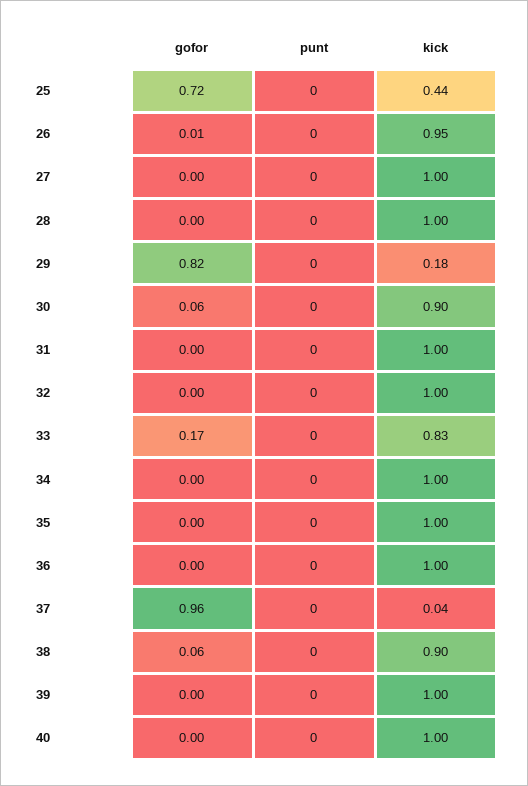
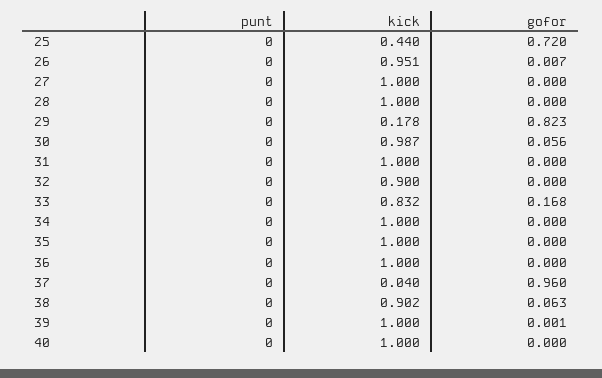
  {
    "gofor": {
      "25": 0.72,
      "26": 0.007,
      "27": 0,
      "28": 0,
      "29": 0.823,
      "30": 0.056,
      "31": 0,
      "32": 0,
      "33": 0.168,
      "34": 0,
      "35": 0,
      "36": 0,
      "37": 0.96,
      "38": 0.063,
      "39": 0.001,
      "40": 0
    },
    "punt": {
      "25": 0,
      "26": 0,
      "27": 0,
      "28": 0,
      "29": 0,
      "30": 0,
      "31": 0,
      "32": 0,
      "33": 0,
      "34": 0,
      "35": 0,
      "36": 0,
      "37": 0,
      "38": 0,
      "39": 0,
      "40": 0
    },
    "kick": {
      "25": 0.44,
      "26": 0.951,
      "27": 1,
      "28": 1,
      "29": 0.178,
-     "30": 0.9,
+     "30": 0.987,
      "31": 1,
-     "32": 1,
+     "32": 0.9,
      "33": 0.832,
      "34": 1,
      "35": 1,
      "36": 1,
      "37": 0.04,
      "38": 0.902,
      "39": 1,
      "40": 1
    }
  }

